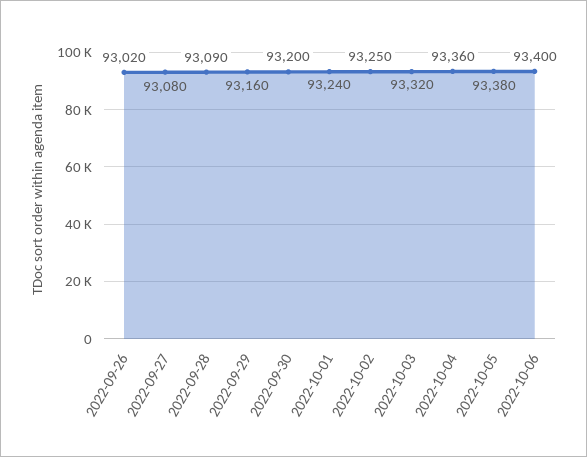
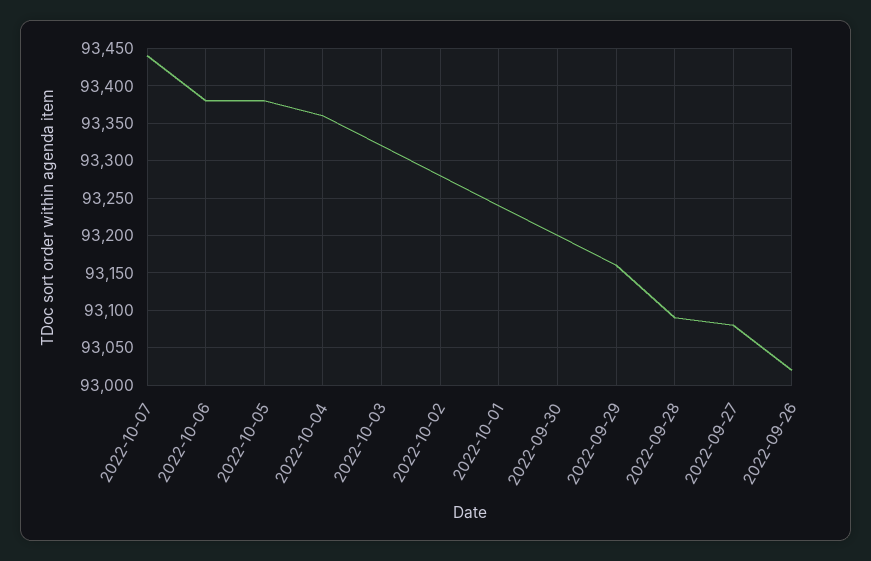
  {
    "2022-09-26": 93020,
    "2022-09-27": 93080,
    "2022-09-28": 93090,
    "2022-09-29": 93160,
    "2022-09-30": 93200,
    "2022-10-01": 93240,
-   "2022-10-02": 93250,
+   "2022-10-02": 93280,
    "2022-10-03": 93320,
    "2022-10-04": 93360,
    "2022-10-05": 93380,
-   "2022-10-06": 93400
+   "2022-10-06": 93380,
+   "2022-10-07": 93440
  }

